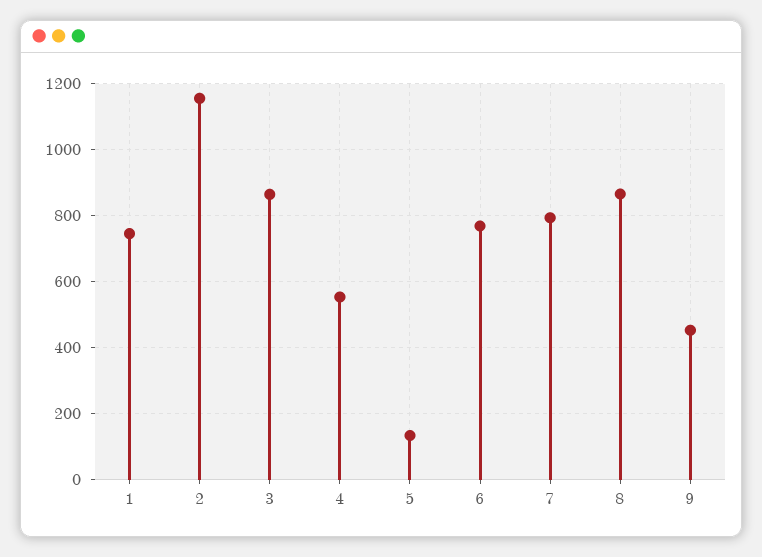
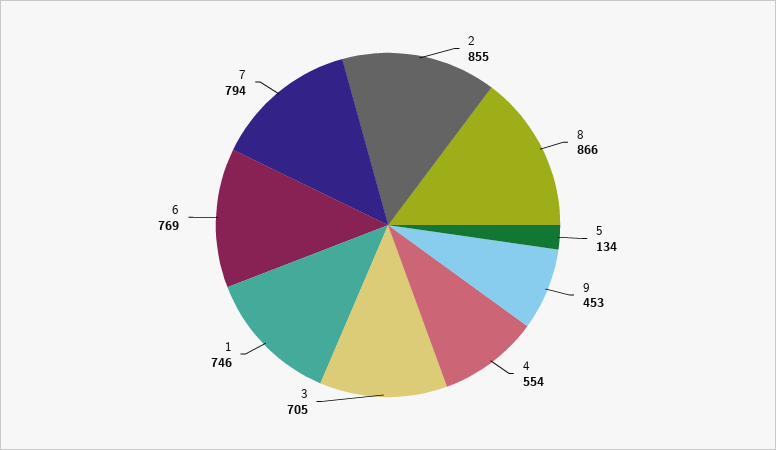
  {
    "1": 746,
-   "2": 1160,
+   "2": 855,
-   "3": 860,
+   "3": 705,
    "4": 554,
    "5": 134,
    "6": 769,
    "7": 794,
    "8": 866,
    "9": 453
  }

